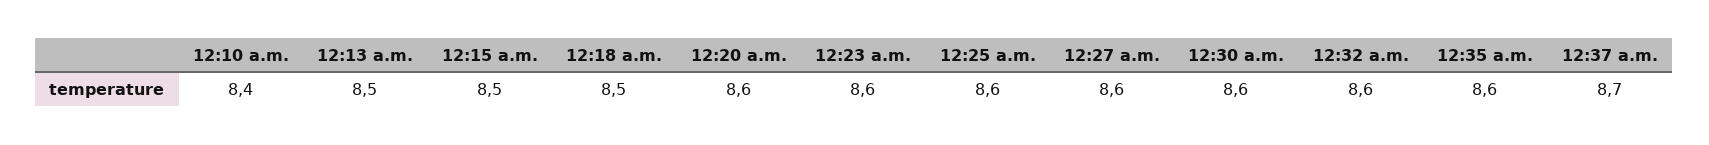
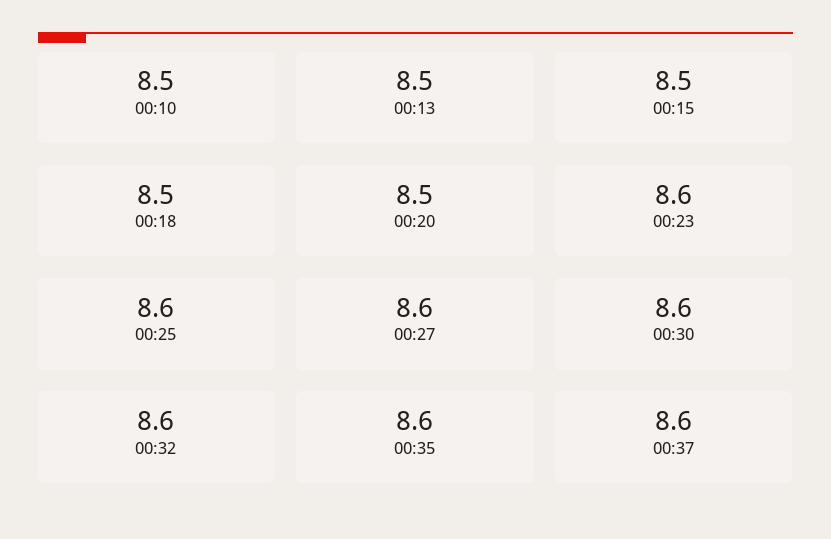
  {
-   "12:10 a.m.": 8.4,
+   "12:10 a.m.": 8.5,
    "12:13 a.m.": 8.5,
    "12:15 a.m.": 8.5,
    "12:18 a.m.": 8.5,
-   "12:20 a.m.": 8.6,
+   "12:20 a.m.": 8.5,
    "12:23 a.m.": 8.6,
    "12:25 a.m.": 8.6,
    "12:27 a.m.": 8.6,
    "12:30 a.m.": 8.6,
    "12:32 a.m.": 8.6,
    "12:35 a.m.": 8.6,
-   "12:37 a.m.": 8.7
+   "12:37 a.m.": 8.6
  }

